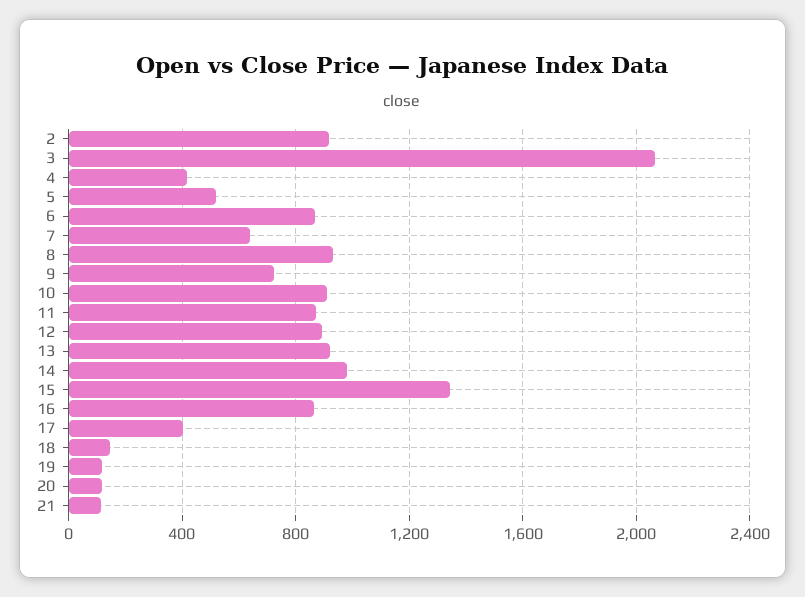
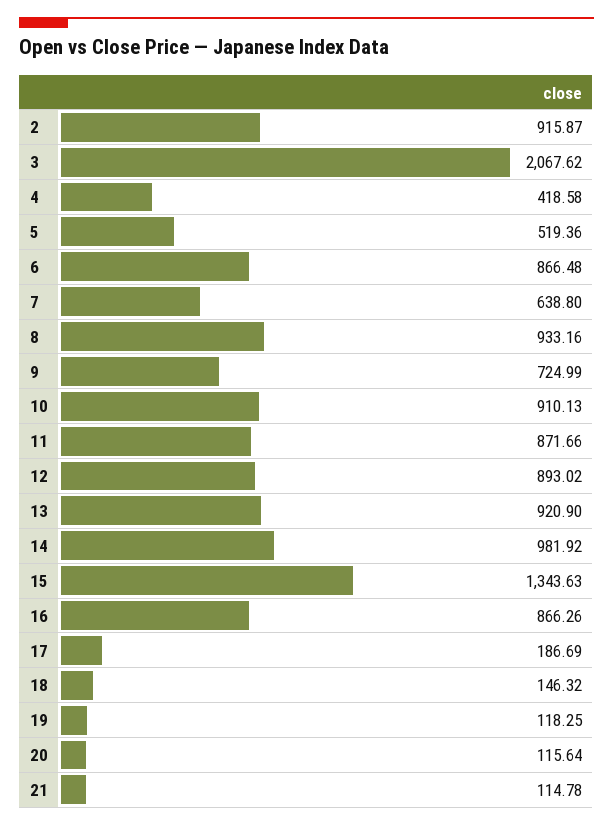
  {
    "2": 915.87,
    "3": 2067.62,
    "4": 418.58,
    "5": 519.36,
    "6": 866.48,
    "7": 638.8,
    "8": 933.16,
    "9": 724.99,
    "10": 910.13,
    "11": 871.66,
    "12": 893.02,
    "13": 920.9,
    "14": 981.92,
    "15": 1343.63,
    "16": 866.26,
-   "17": 400,
+   "17": 186.69,
    "18": 146.32,
    "19": 118.25,
    "20": 115.64,
    "21": 114.78
  }

